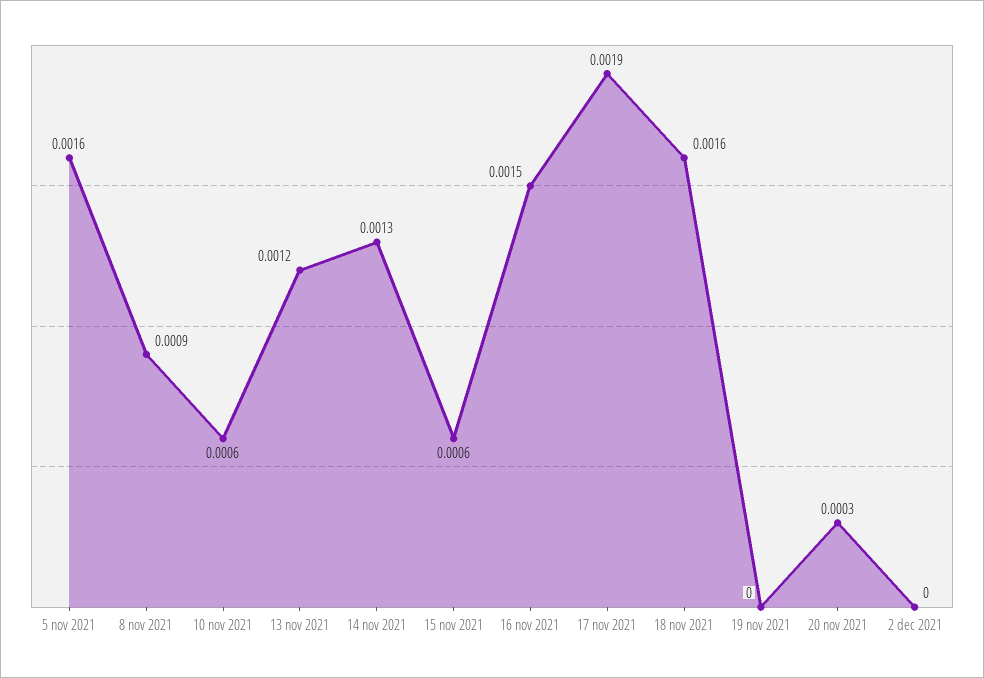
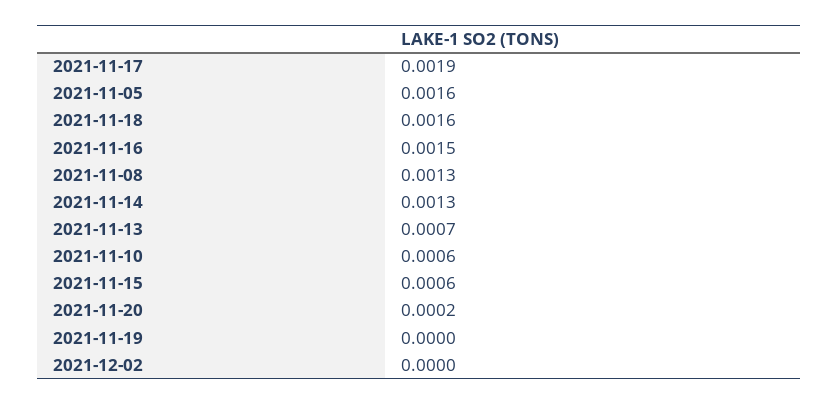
  {
    "5 nov 2021": 0.0016,
-   "8 nov 2021": 0.0009,
+   "8 nov 2021": 0.0013,
    "10 nov 2021": 0.0006,
-   "13 nov 2021": 0.0012,
+   "13 nov 2021": 0.0007,
    "14 nov 2021": 0.0013,
    "15 nov 2021": 0.0006,
    "16 nov 2021": 0.0015,
    "17 nov 2021": 0.0019,
    "18 nov 2021": 0.0016,
    "19 nov 2021": 0,
-   "20 nov 2021": 0.0003,
+   "20 nov 2021": 0.0002,
    "2 dec 2021": 0
  }

